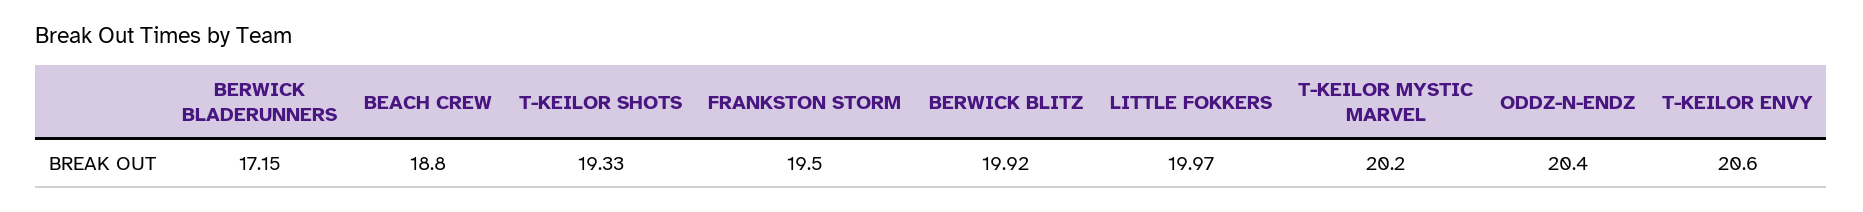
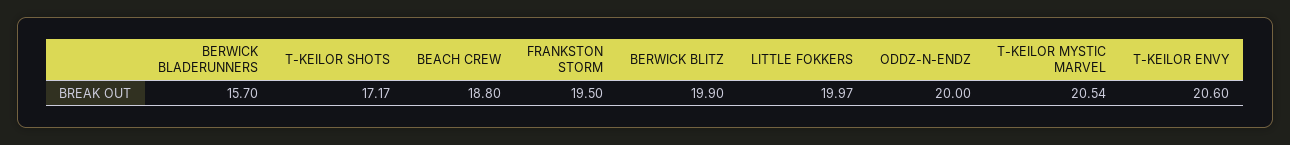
  {
-   "BERWICK BLADERUNNERS": 17.15,
+   "BERWICK BLADERUNNERS": 15.7,
    "BEACH CREW": 18.8,
-   "T-KEILOR SHOTS": 19.33,
+   "T-KEILOR SHOTS": 17.17,
    "FRANKSTON STORM": 19.5,
-   "BERWICK BLITZ": 19.92,
+   "BERWICK BLITZ": 19.9,
    "LITTLE FOKKERS": 19.97,
-   "T-KEILOR MYSTIC MARVEL": 20.2,
+   "T-KEILOR MYSTIC MARVEL": 20.54,
-   "ODDZ-N-ENDZ": 20.4,
+   "ODDZ-N-ENDZ": 20,
    "T-KEILOR ENVY": 20.6
  }

